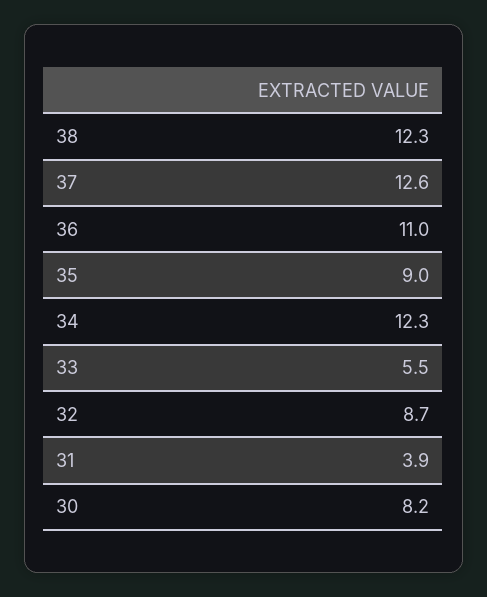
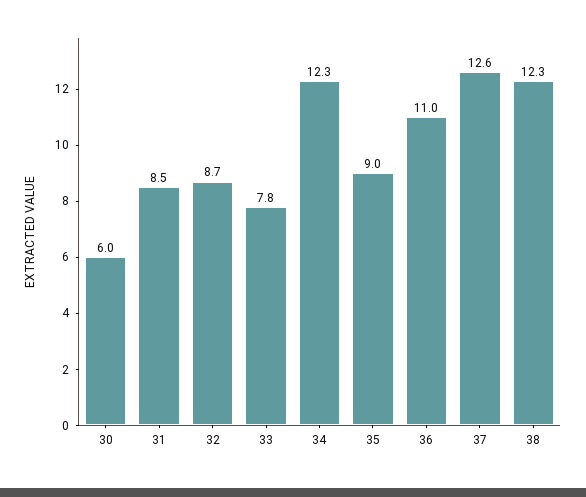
  {
    "38": 12.3,
    "37": 12.6,
    "36": 11,
    "35": 9,
    "34": 12.3,
-   "33": 5.5,
+   "33": 7.8,
    "32": 8.7,
-   "31": 3.9,
+   "31": 8.5,
-   "30": 8.2
+   "30": 6
  }

